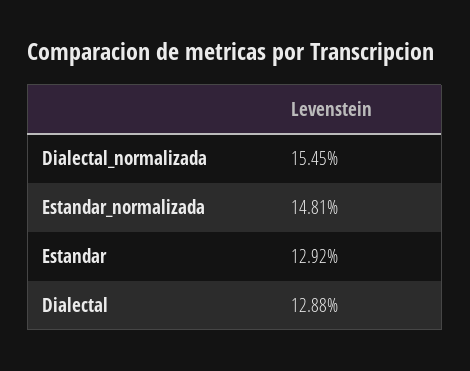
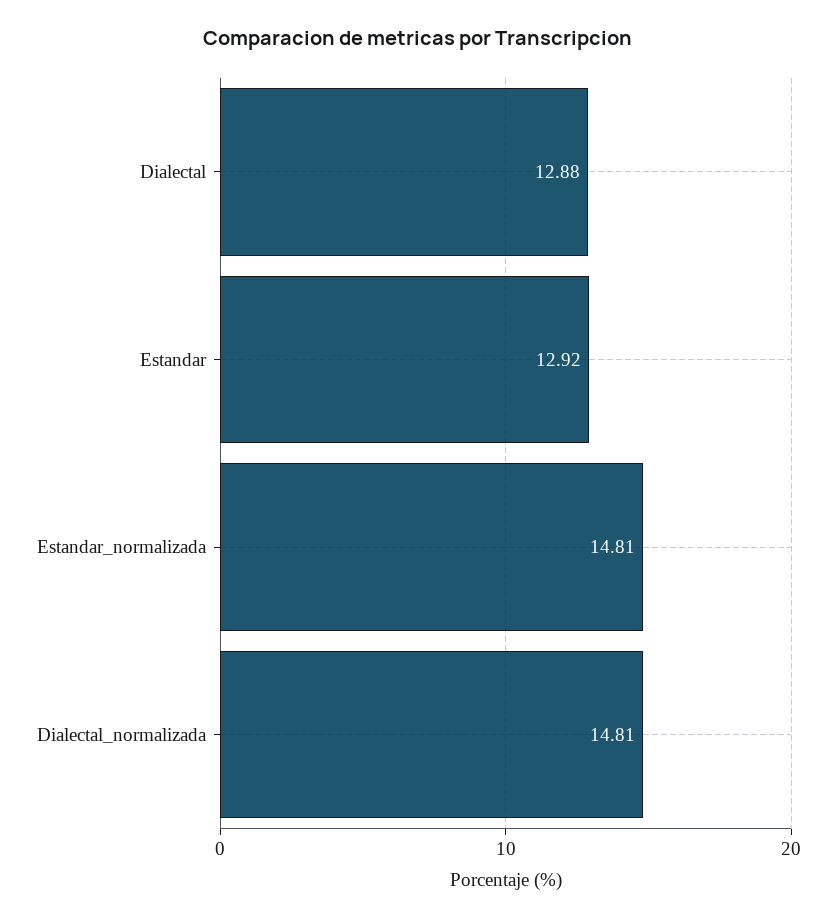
  {
-   "Dialectal_normalizada": 15.45,
+   "Dialectal_normalizada": 14.81,
    "Estandar_normalizada": 14.81,
    "Estandar": 12.92,
    "Dialectal": 12.88
  }

